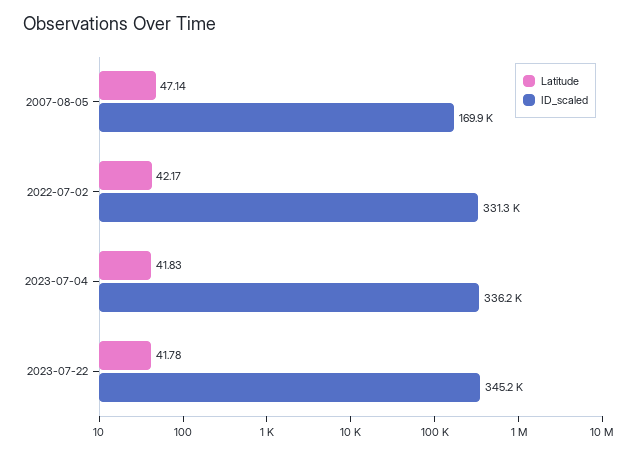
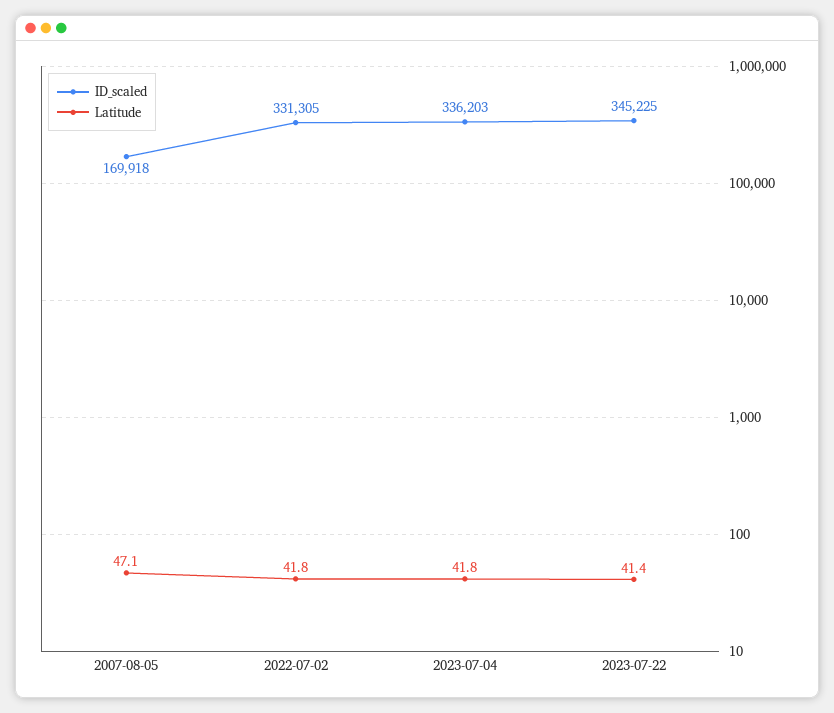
  {
    "Latitude": {
      "2007-08-05": 47.14,
-     "2022-07-02": 42.17,
+     "2022-07-02": 41.8,
      "2023-07-04": 41.83,
-     "2023-07-22": 41.78
+     "2023-07-22": 41.4
    },
    "ID_scaled": {
      "2007-08-05": 169918,
      "2022-07-02": 331305,
      "2023-07-04": 336203,
      "2023-07-22": 345225
    }
  }

